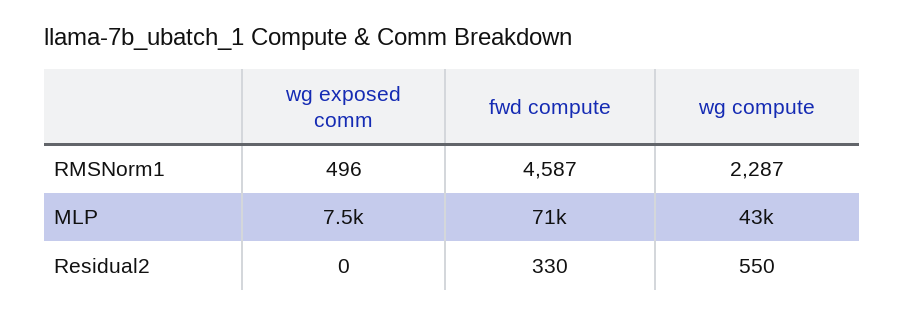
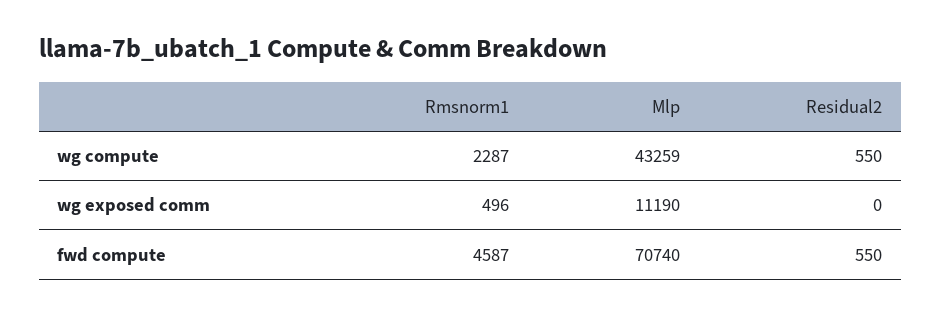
  {
    "wg exposed comm": {
      "RMSNorm1": 496,
-     "MLP": 7500,
+     "MLP": 11190,
      "Residual2": 0
    },
    "fwd compute": {
      "RMSNorm1": 4587,
      "MLP": 70740,
-     "Residual2": 330
+     "Residual2": 550
    },
    "wg compute": {
      "RMSNorm1": 2287,
      "MLP": 43259,
      "Residual2": 550
    }
  }

